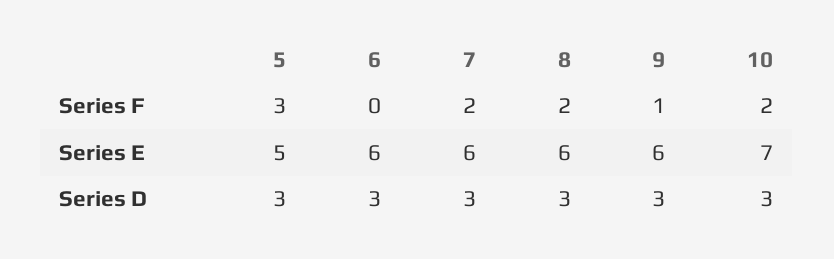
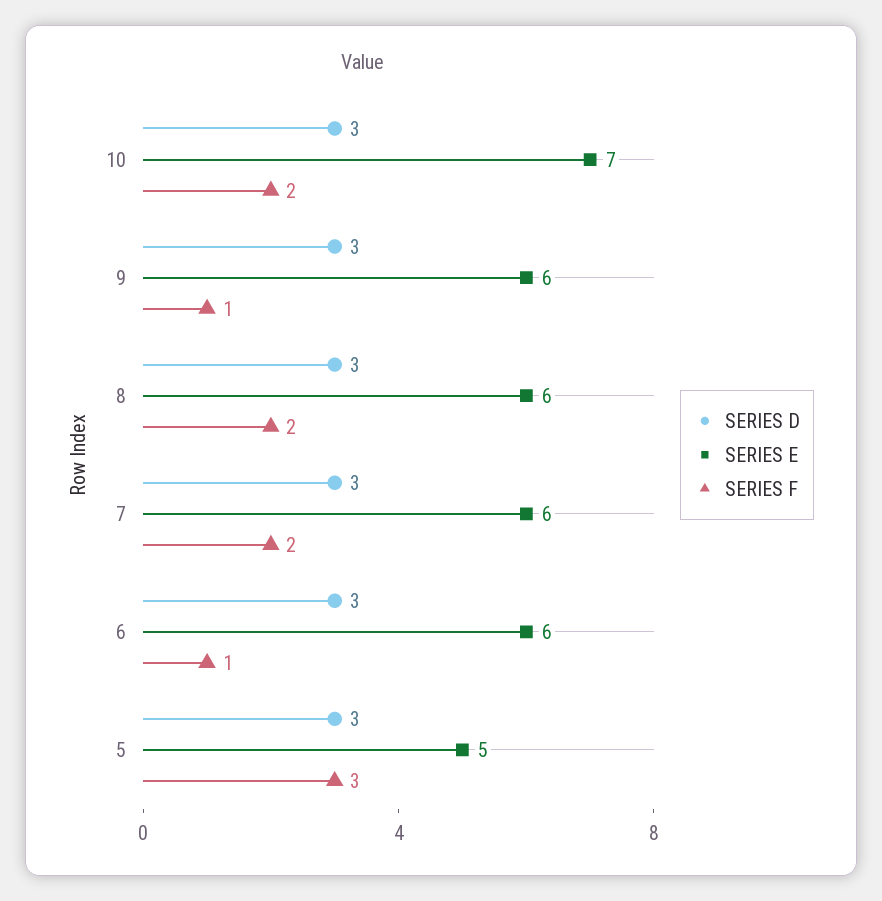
  {
    "Series F": {
      "5": 3,
-     "6": 0,
+     "6": 1,
      "7": 2,
      "8": 2,
      "9": 1,
      "10": 2
    },
    "Series E": {
      "5": 5,
      "6": 6,
      "7": 6,
      "8": 6,
      "9": 6,
      "10": 7
    },
    "Series D": {
      "5": 3,
      "6": 3,
      "7": 3,
      "8": 3,
      "9": 3,
      "10": 3
    }
  }

